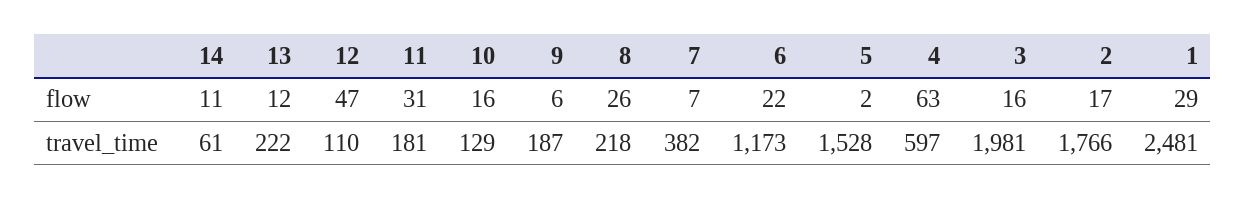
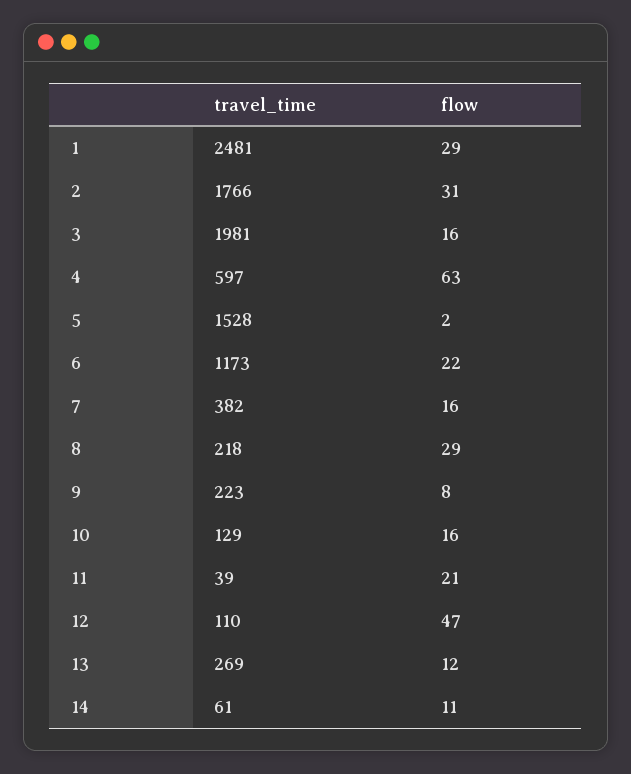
  {
    "14": {
      "flow": 11,
      "travel_time": 61
    },
    "13": {
      "flow": 12,
-     "travel_time": 222
+     "travel_time": 269
    },
    "12": {
      "flow": 47,
      "travel_time": 110
    },
    "11": {
-     "flow": 31,
+     "flow": 21,
-     "travel_time": 181
+     "travel_time": 39
    },
    "10": {
      "flow": 16,
      "travel_time": 129
    },
    "9": {
-     "flow": 6,
+     "flow": 8,
-     "travel_time": 187
+     "travel_time": 223
    },
    "8": {
-     "flow": 26,
+     "flow": 29,
      "travel_time": 218
    },
    "7": {
-     "flow": 7,
+     "flow": 16,
      "travel_time": 382
    },
    "6": {
      "flow": 22,
      "travel_time": 1173
    },
    "5": {
      "flow": 2,
      "travel_time": 1528
    },
    "4": {
      "flow": 63,
      "travel_time": 597
    },
    "3": {
      "flow": 16,
      "travel_time": 1981
    },
    "2": {
-     "flow": 17,
+     "flow": 31,
      "travel_time": 1766
    },
    "1": {
      "flow": 29,
      "travel_time": 2481
    }
  }

